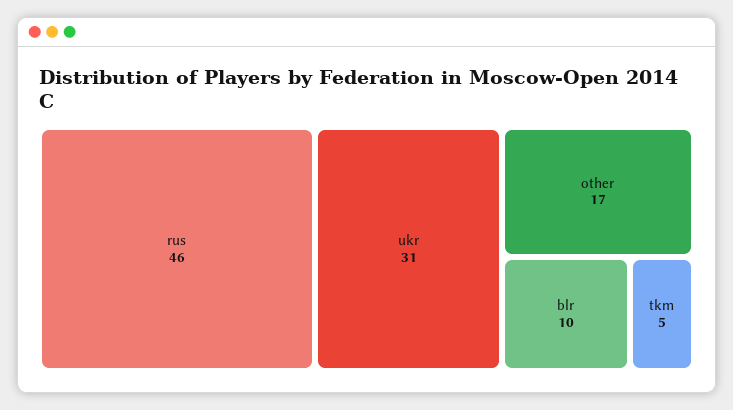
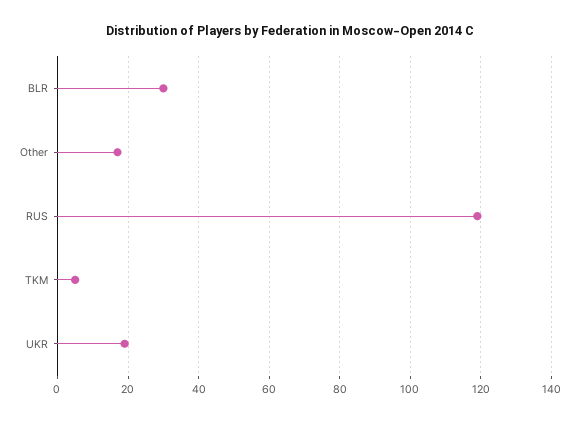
  {
-   "rus": 46,
+   "rus": 120,
-   "ukr": 31,
+   "ukr": 20,
    "other": 17,
-   "blr": 10,
+   "blr": 30,
    "tkm": 5
  }

